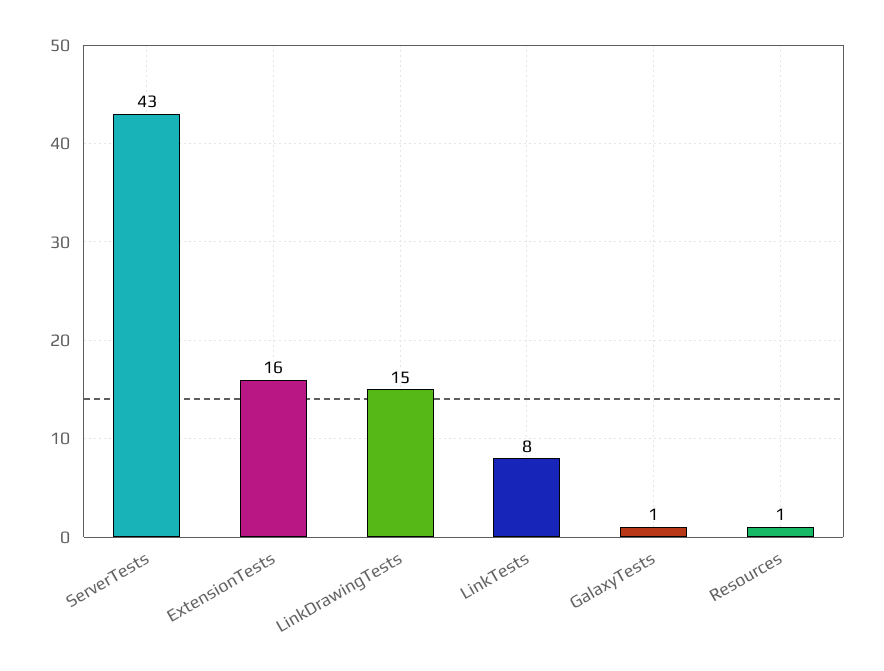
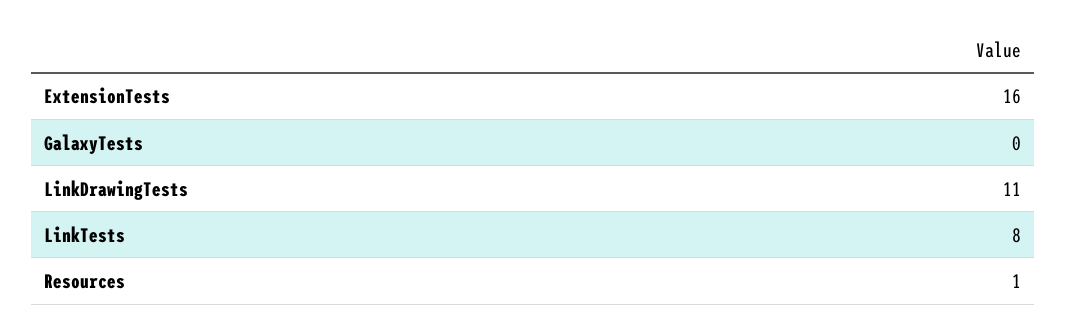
  {
-   "ServerTests": 43,
    "ExtensionTests": 16,
-   "LinkDrawingTests": 15,
+   "LinkDrawingTests": 11,
    "LinkTests": 8,
-   "GalaxyTests": 1,
+   "GalaxyTests": 0,
    "Resources": 1
  }

